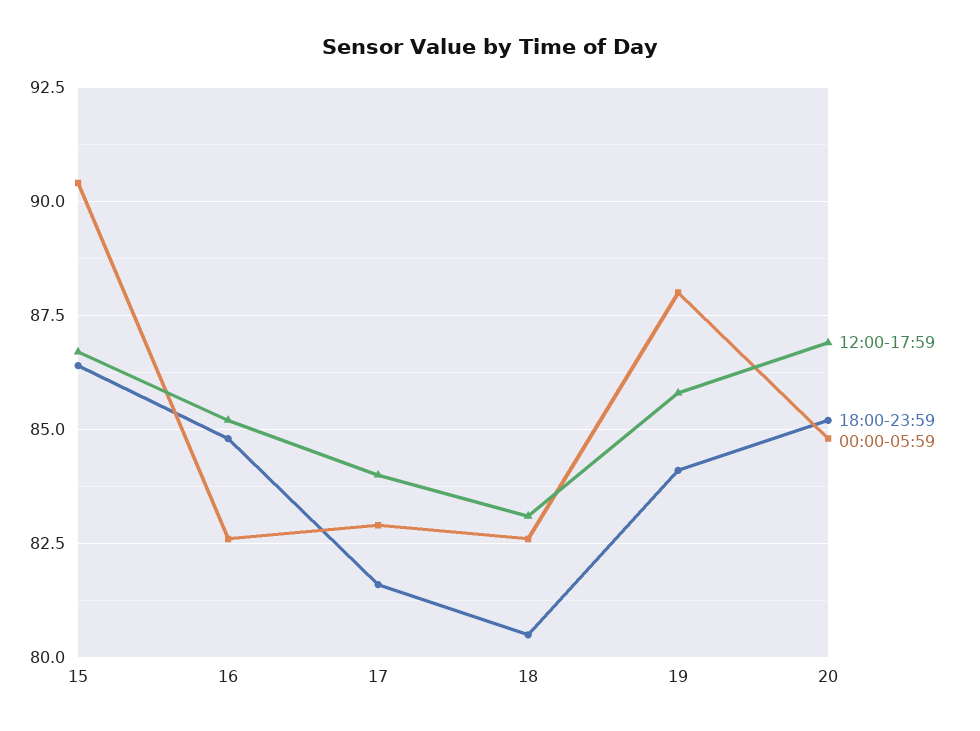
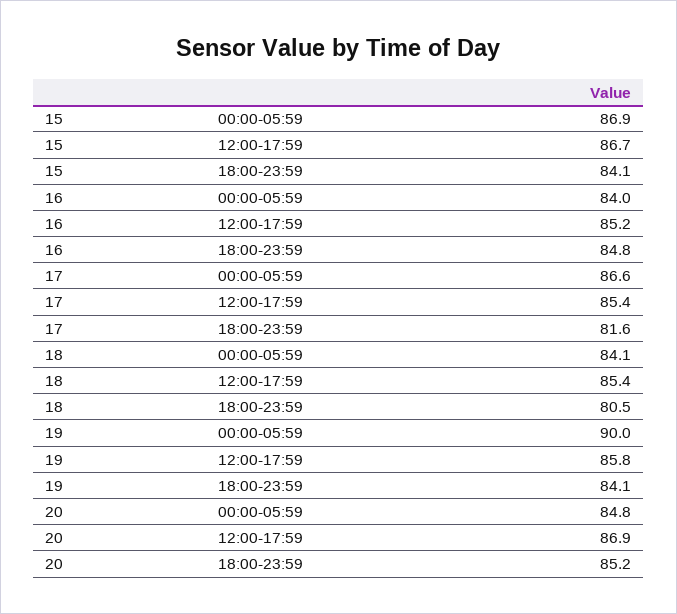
  {
    "12:00-17:59": {
      "15": 86.7,
      "16": 85.2,
-     "17": 84,
+     "17": 85.4,
-     "18": 83,
+     "18": 85.4,
      "19": 85.8,
      "20": 86.9
    },
    "18:00-23:59": {
-     "15": 86.5,
+     "15": 84.1,
      "16": 84.8,
      "17": 81.6,
      "18": 80.5,
      "19": 84.1,
      "20": 85.2
    },
    "00:00-05:59": {
-     "15": 90.5,
+     "15": 86.9,
-     "16": 82.5,
+     "16": 84,
-     "17": 83,
+     "17": 86.6,
-     "18": 82.5,
+     "18": 84.1,
-     "19": 88,
+     "19": 90,
      "20": 84.8
    }
  }

